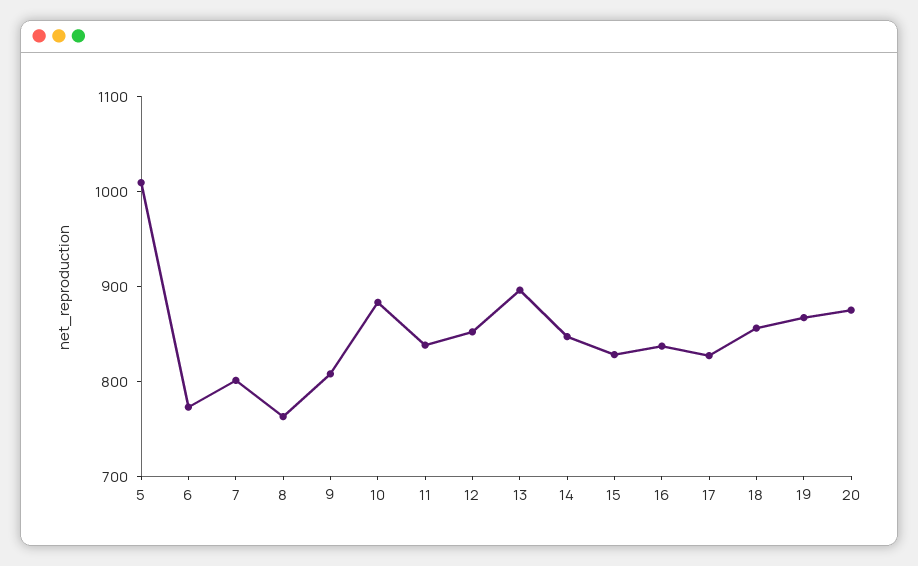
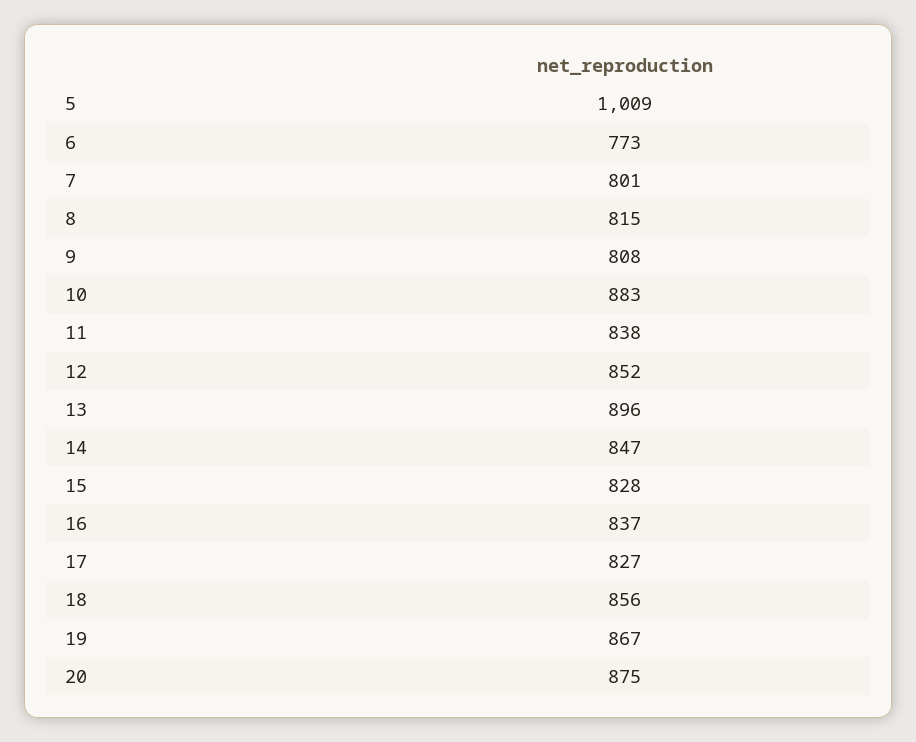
  {
    "5": 1009,
    "6": 773,
    "7": 801,
-   "8": 760,
+   "8": 815,
    "9": 808,
    "10": 883,
    "11": 838,
    "12": 852,
    "13": 896,
    "14": 847,
    "15": 828,
    "16": 837,
    "17": 827,
    "18": 856,
    "19": 867,
    "20": 875
  }

